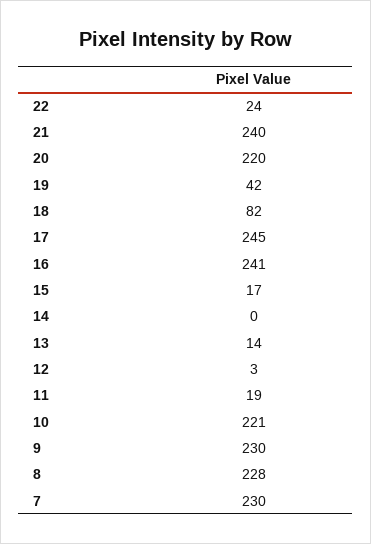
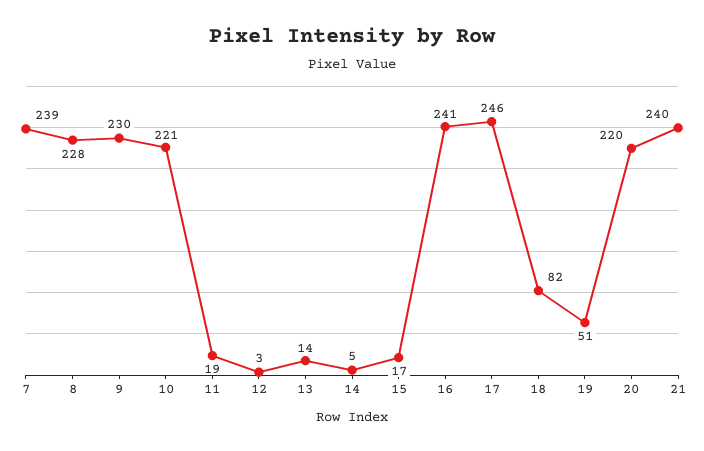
  {
-   "22": 24,
    "21": 240,
    "20": 220,
-   "19": 42,
+   "19": 51,
    "18": 82,
-   "17": 245,
+   "17": 246,
    "16": 241,
    "15": 17,
-   "14": 0,
+   "14": 5,
    "13": 14,
    "12": 3,
    "11": 19,
    "10": 221,
    "9": 230,
    "8": 228,
-   "7": 230
+   "7": 239
  }

